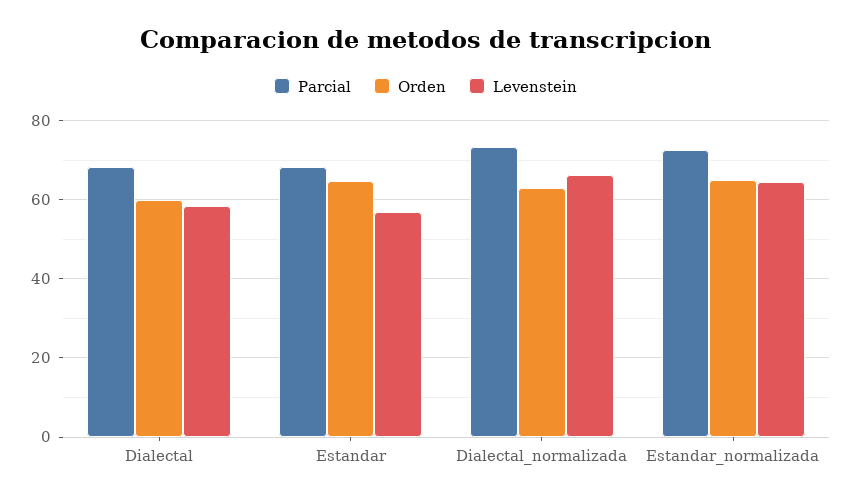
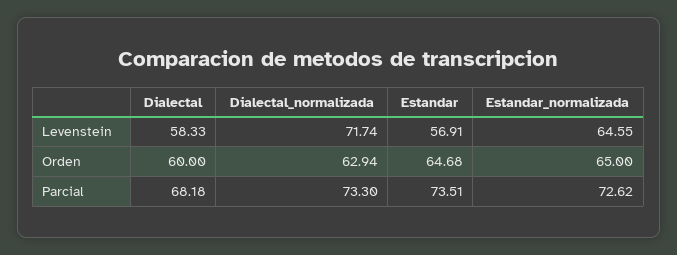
  {
    "Parcial": {
      "Dialectal": 68.18,
-     "Estandar": 68,
+     "Estandar": 73.51,
      "Dialectal_normalizada": 73.3,
      "Estandar_normalizada": 72.62
    },
    "Orden": {
      "Dialectal": 60,
      "Estandar": 64.68,
      "Dialectal_normalizada": 62.94,
      "Estandar_normalizada": 65
    },
    "Levenstein": {
      "Dialectal": 58.33,
      "Estandar": 56.91,
-     "Dialectal_normalizada": 66,
+     "Dialectal_normalizada": 71.74,
      "Estandar_normalizada": 64.55
    }
  }

